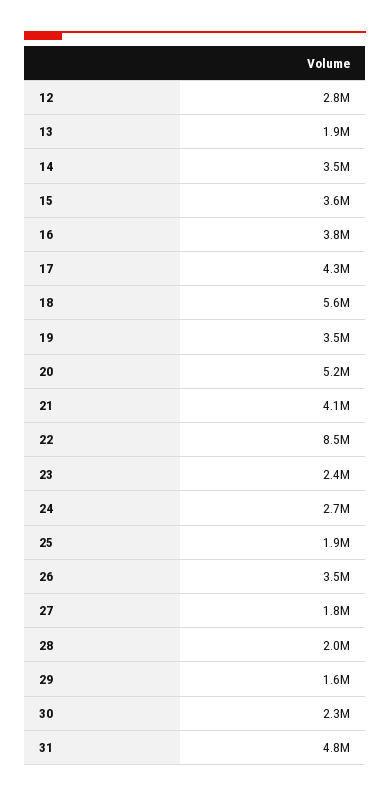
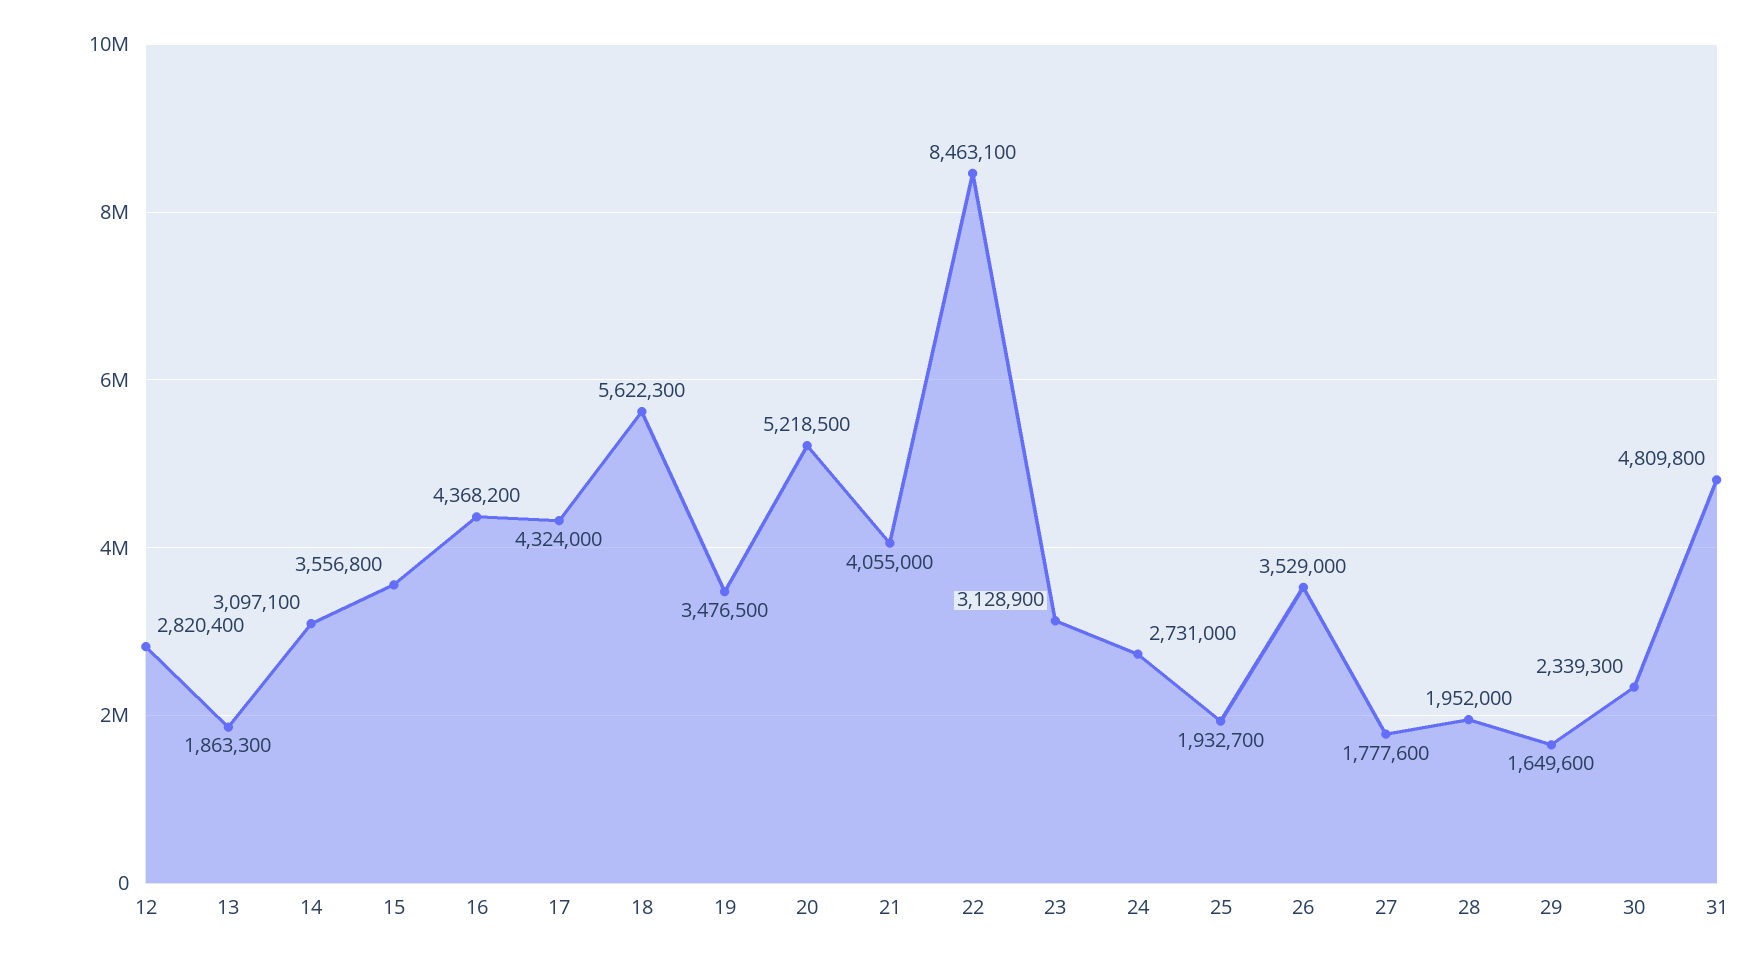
  {
    "12": 2820400,
    "13": 1863300,
-   "14": 3500000,
+   "14": 3097100,
    "15": 3556800,
-   "16": 3800000,
+   "16": 4368200,
    "17": 4324000,
    "18": 5622300,
    "19": 3476500,
    "20": 5218500,
    "21": 4055000,
    "22": 8463100,
-   "23": 2400000,
+   "23": 3128900,
    "24": 2731000,
    "25": 1932700,
    "26": 3529000,
    "27": 1777600,
    "28": 1952000,
    "29": 1649600,
    "30": 2339300,
    "31": 4809800
  }

